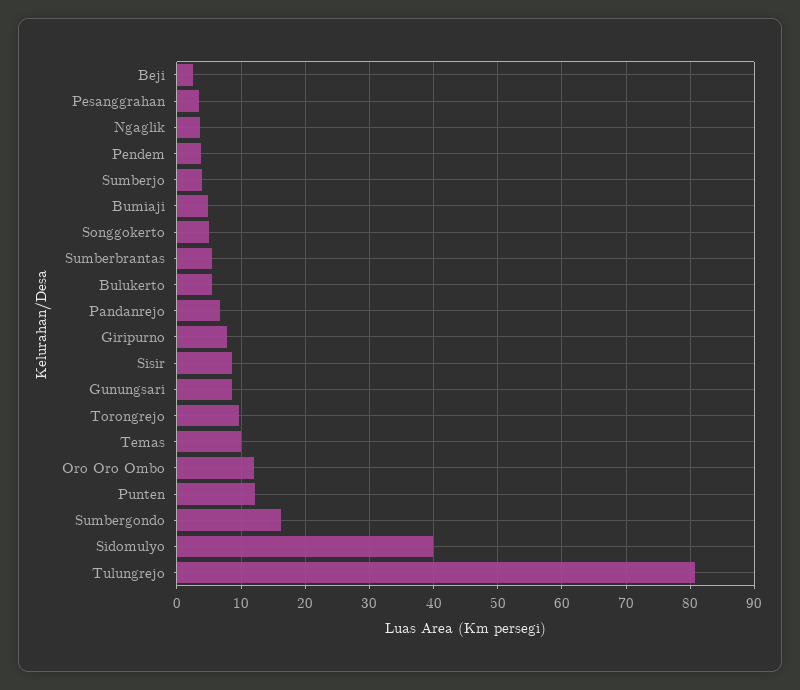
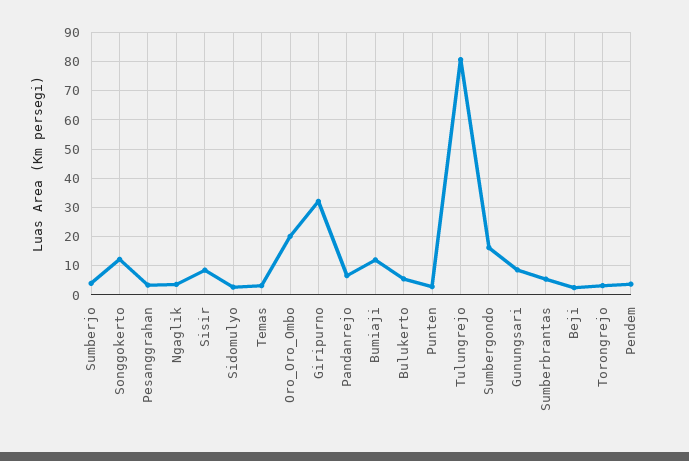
  {
    "Beji": 3,
    "Pesanggrahan": 3,
    "Ngaglik": 4,
    "Pendem": 4,
    "Sumberjo": 4,
-   "Bumiaji": 5,
+   "Bumiaji": 12.5,
-   "Songgokerto": 5,
+   "Songgokerto": 12.5,
    "Sumberbrantas": 5,
    "Bulukerto": 5,
    "Pandanrejo": 7,
-   "Giripurno": 8,
+   "Giripurno": 32.5,
    "Sisir": 9,
    "Gunungsari": 9,
-   "Torongrejo": 10,
+   "Torongrejo": 2.5,
-   "Temas": 10,
+   "Temas": 2.5,
-   "Oro Oro Ombo": 12,
+   "Oro Oro Ombo": 20,
-   "Punten": 12,
+   "Punten": 2.5,
    "Sumbergondo": 16,
-   "Sidomulyo": 40,
+   "Sidomulyo": 2.5,
    "Tulungrejo": 81
  }

